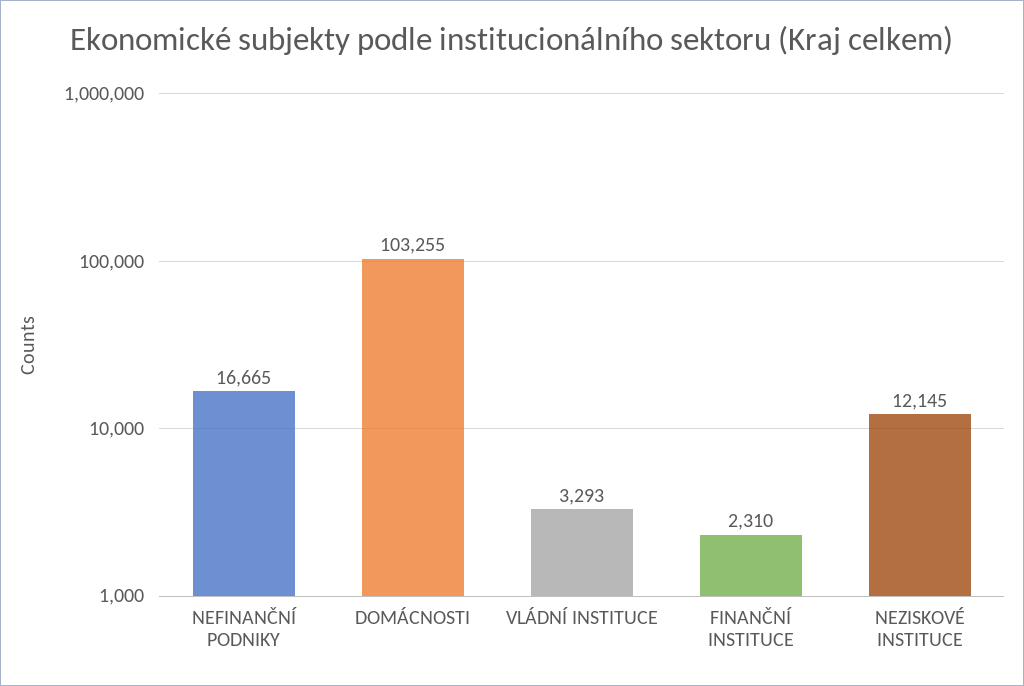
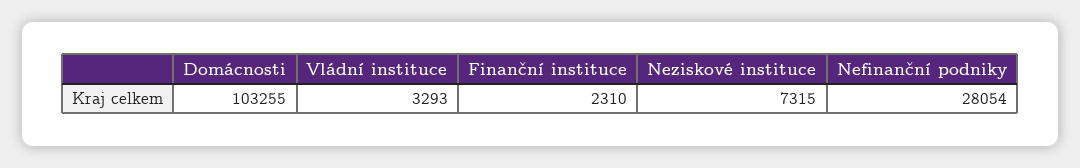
  {
-   "NEFINANČNÍ PODNIKY": 16665,
+   "NEFINANČNÍ PODNIKY": 28054,
    "DOMÁCNOSTI": 103255,
    "VLÁDNÍ INSTITUCE": 3293,
    "FINANČNÍ INSTITUCE": 2310,
-   "NEZISKOVÉ INSTITUCE": 12145
+   "NEZISKOVÉ INSTITUCE": 7315
  }

